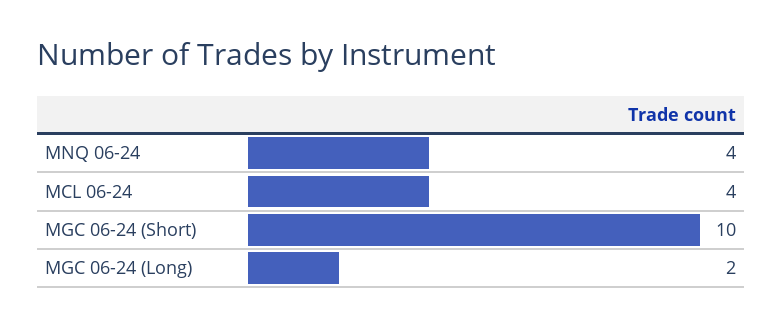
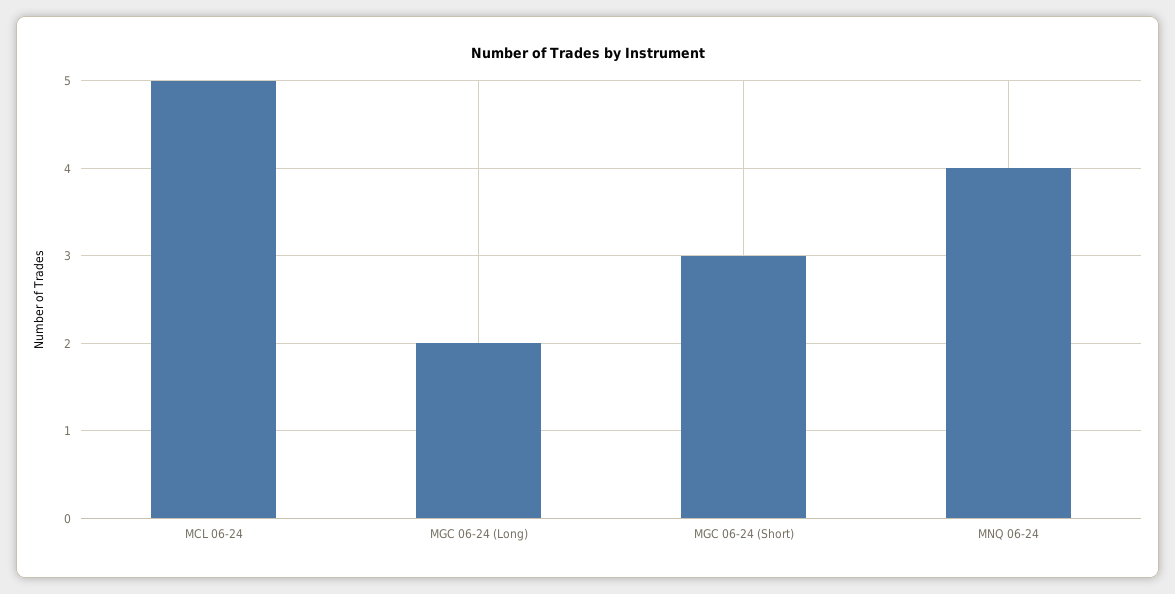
  {
    "MNQ 06-24": 4,
-   "MCL 06-24": 4,
+   "MCL 06-24": 5,
-   "MGC 06-24 (Short)": 10,
+   "MGC 06-24 (Short)": 3,
    "MGC 06-24 (Long)": 2
  }

